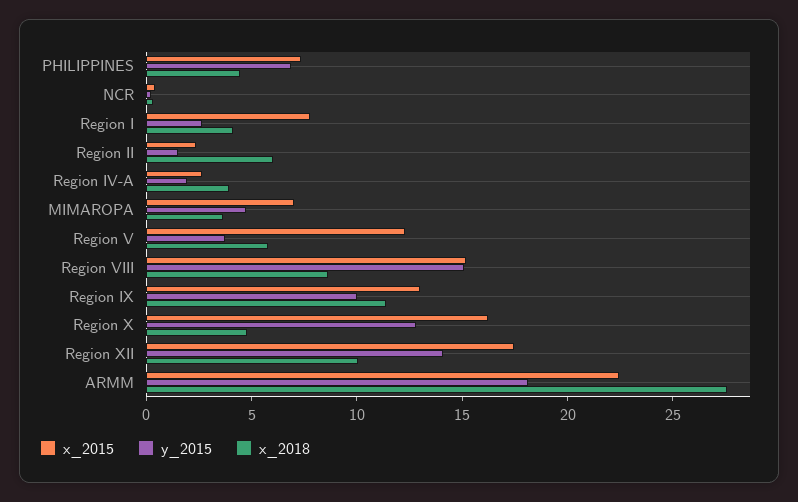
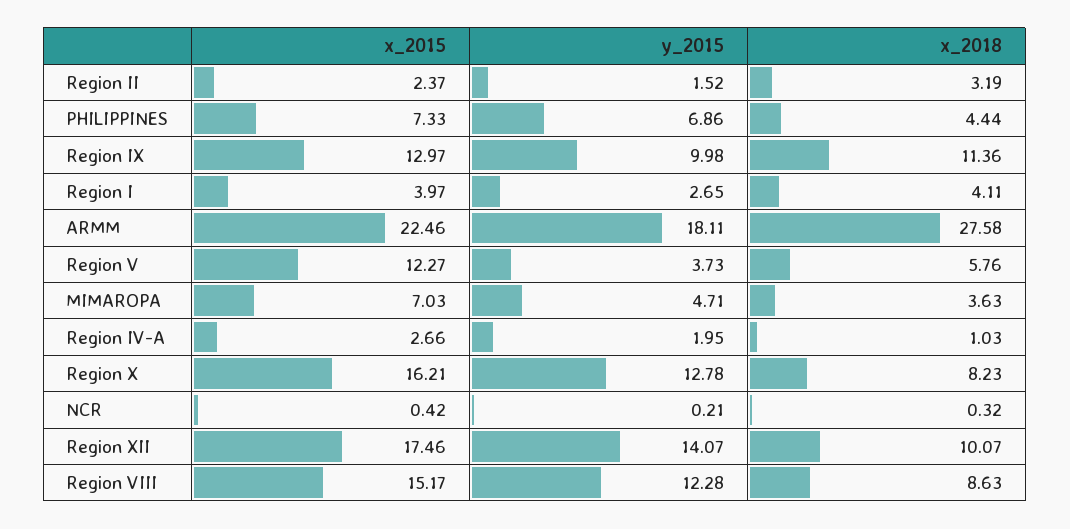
  {
    "x_2015": {
      "PHILIPPINES": 7.33,
      "NCR": 0.42,
-     "Region I": 8,
+     "Region I": 3.97,
      "Region II": 2.37,
      "Region IV-A": 2.66,
      "MIMAROPA": 7.03,
      "Region V": 12.27,
      "Region VIII": 15.17,
      "Region IX": 12.97,
      "Region X": 16.21,
      "Region XII": 17.46,
      "ARMM": 22.46
    },
    "y_2015": {
      "PHILIPPINES": 6.86,
      "NCR": 0.21,
      "Region I": 2.65,
      "Region II": 1.52,
      "Region IV-A": 1.95,
      "MIMAROPA": 4.71,
      "Region V": 3.73,
-     "Region VIII": 15,
+     "Region VIII": 12.28,
      "Region IX": 9.98,
      "Region X": 12.78,
      "Region XII": 14.07,
      "ARMM": 18.11
    },
    "x_2018": {
      "PHILIPPINES": 4.44,
      "NCR": 0.32,
      "Region I": 4.11,
-     "Region II": 6,
+     "Region II": 3.19,
-     "Region IV-A": 4,
+     "Region IV-A": 1.03,
      "MIMAROPA": 3.63,
      "Region V": 5.76,
      "Region VIII": 8.63,
      "Region IX": 11.36,
-     "Region X": 5,
+     "Region X": 8.23,
      "Region XII": 10.07,
      "ARMM": 27.58
    }
  }

